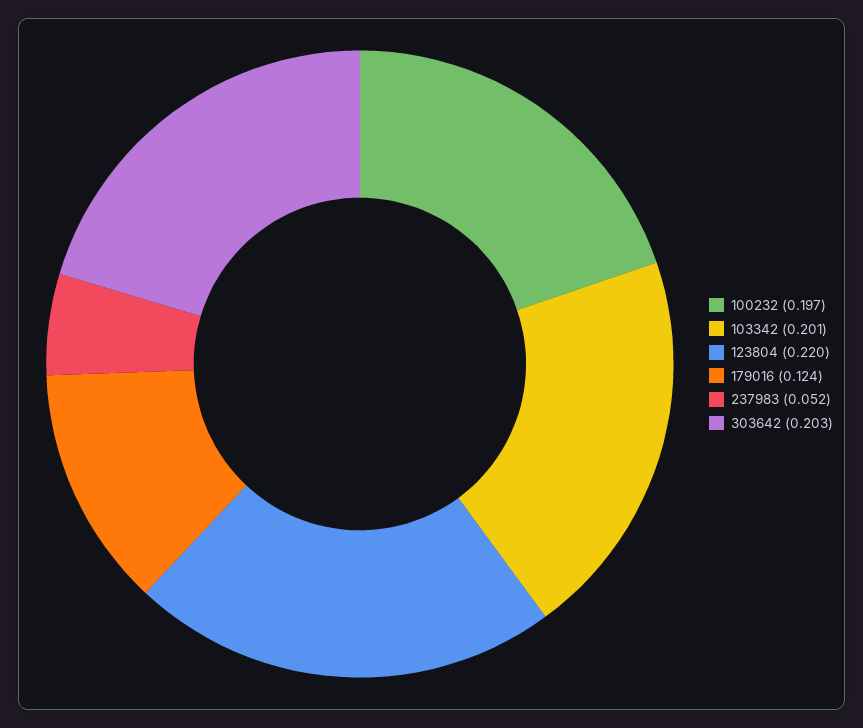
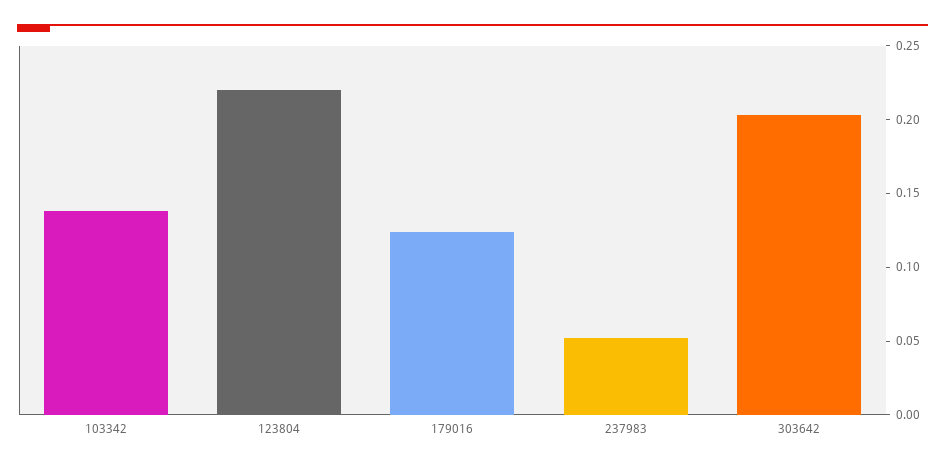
  {
-   "100232": 0.197,
-   "103342": 0.201,
+   "103342": 0.14,
    "123804": 0.22,
    "179016": 0.124,
    "237983": 0.052,
    "303642": 0.203
  }

